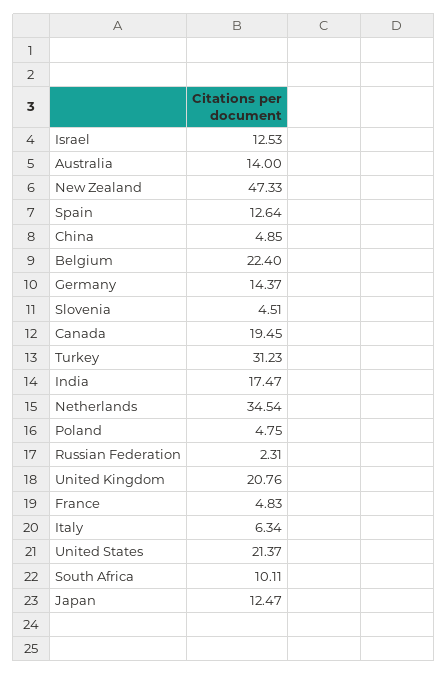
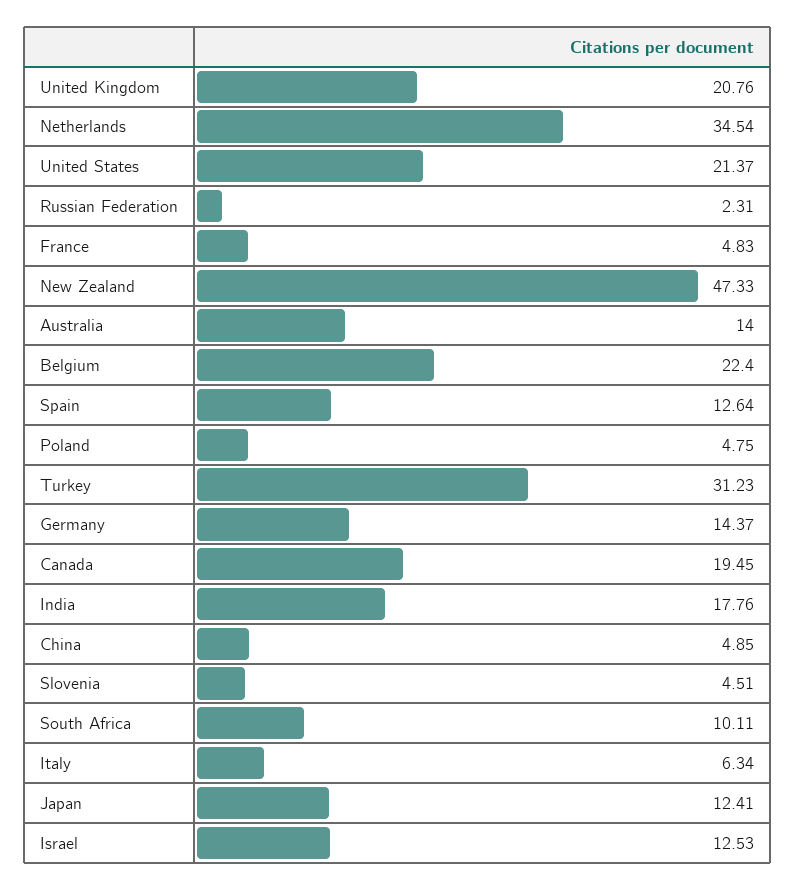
  {
    "Israel": 12.53,
    "Australia": 14,
    "New Zealand": 47.33,
    "Spain": 12.64,
    "China": 4.85,
    "Belgium": 22.4,
    "Germany": 14.37,
    "Slovenia": 4.51,
    "Canada": 19.45,
    "Turkey": 31.23,
-   "India": 17.47,
+   "India": 17.76,
    "Netherlands": 34.54,
    "Poland": 4.75,
    "Russian Federation": 2.31,
    "United Kingdom": 20.76,
    "France": 4.83,
    "Italy": 6.34,
    "United States": 21.37,
    "South Africa": 10.11,
-   "Japan": 12.47
+   "Japan": 12.41
  }

